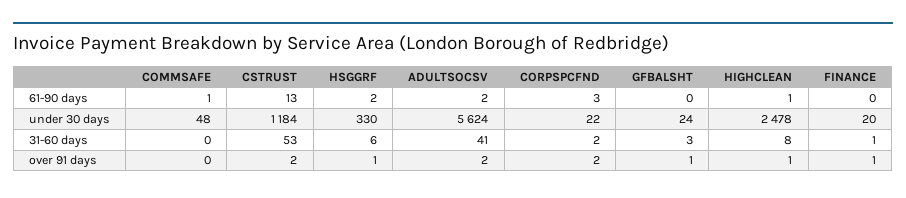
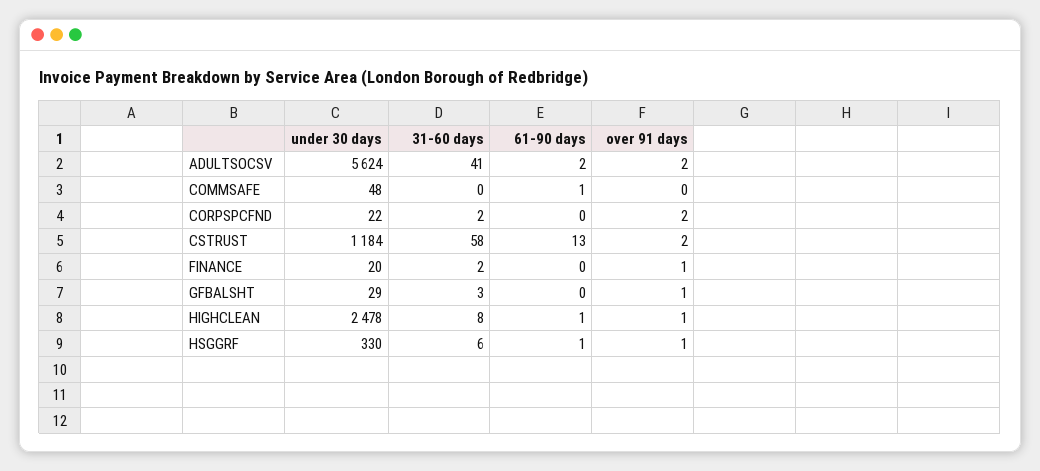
  {
    "COMMSAFE": {
      "61-90 days": 1,
      "under 30 days": 48,
      "31-60 days": 0,
      "over 91 days": 0
    },
    "CSTRUST": {
      "61-90 days": 13,
      "under 30 days": 1184,
-     "31-60 days": 53,
+     "31-60 days": 58,
      "over 91 days": 2
    },
    "HSGGRF": {
-     "61-90 days": 2,
+     "61-90 days": 1,
      "under 30 days": 330,
      "31-60 days": 6,
      "over 91 days": 1
    },
    "ADULTSOCSV": {
      "61-90 days": 2,
      "under 30 days": 5624,
      "31-60 days": 41,
      "over 91 days": 2
    },
    "CORPSPCFND": {
-     "61-90 days": 3,
+     "61-90 days": 0,
      "under 30 days": 22,
      "31-60 days": 2,
      "over 91 days": 2
    },
    "GFBALSHT": {
      "61-90 days": 0,
-     "under 30 days": 24,
+     "under 30 days": 29,
      "31-60 days": 3,
      "over 91 days": 1
    },
    "HIGHCLEAN": {
      "61-90 days": 1,
      "under 30 days": 2478,
      "31-60 days": 8,
      "over 91 days": 1
    },
    "FINANCE": {
      "61-90 days": 0,
      "under 30 days": 20,
-     "31-60 days": 1,
+     "31-60 days": 2,
      "over 91 days": 1
    }
  }

